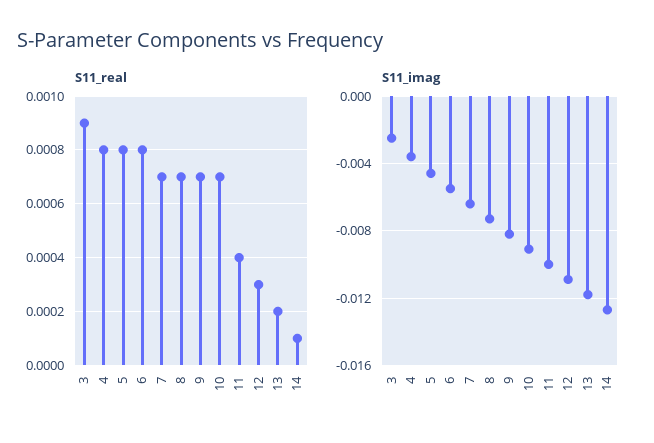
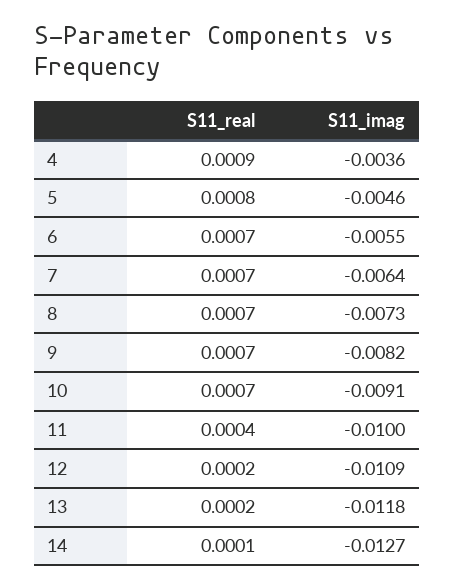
  {
    "S11_real": {
-     "3": 0.0009,
-     "4": 0.0008,
+     "4": 0.0009,
      "5": 0.0008,
-     "6": 0.0008,
+     "6": 0.0007,
      "7": 0.0007,
      "8": 0.0007,
      "9": 0.0007,
      "10": 0.0007,
      "11": 0.0004,
-     "12": 0.0003,
+     "12": 0.0002,
      "13": 0.0002,
      "14": 0.0001
    },
    "S11_imag": {
-     "3": -0.0025,
      "4": -0.0036,
      "5": -0.0046,
      "6": -0.0055,
      "7": -0.0064,
      "8": -0.0073,
      "9": -0.0082,
      "10": -0.0091,
      "11": -0.01,
      "12": -0.0109,
      "13": -0.0118,
      "14": -0.0127
    }
  }

